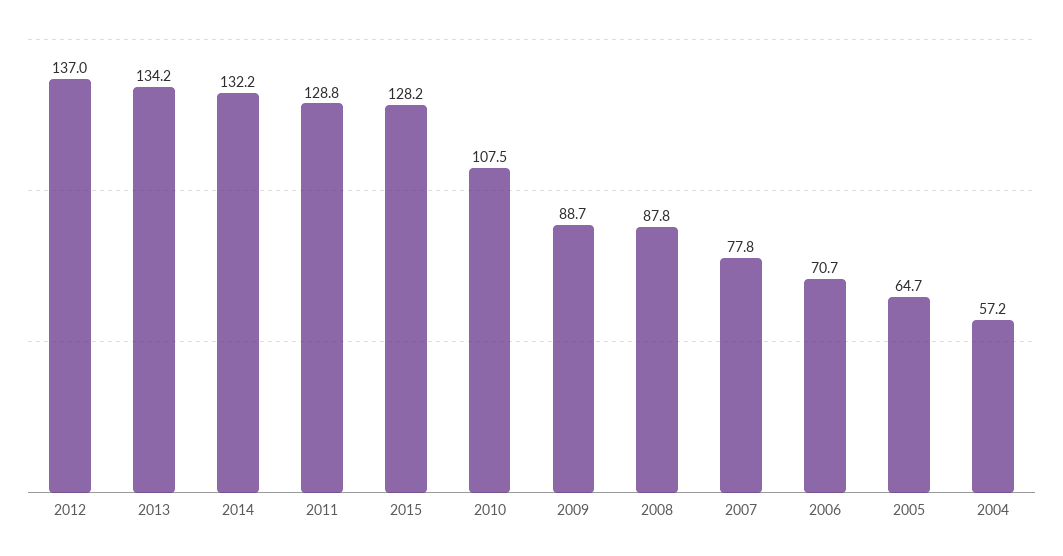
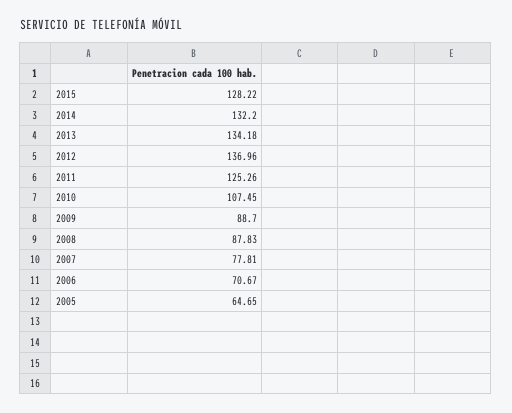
  {
    "2012": 136.96,
    "2013": 134.18,
    "2014": 132.2,
-   "2011": 128.8,
+   "2011": 125.26,
    "2015": 128.22,
    "2010": 107.45,
    "2009": 88.7,
    "2008": 87.83,
    "2007": 77.81,
    "2006": 70.67,
-   "2005": 64.65,
+   "2005": 64.65
-   "2004": 57.2
  }

